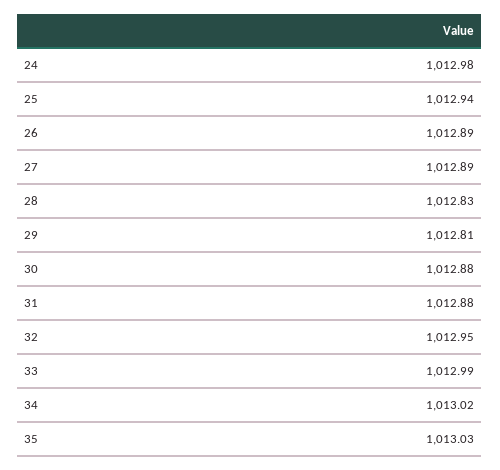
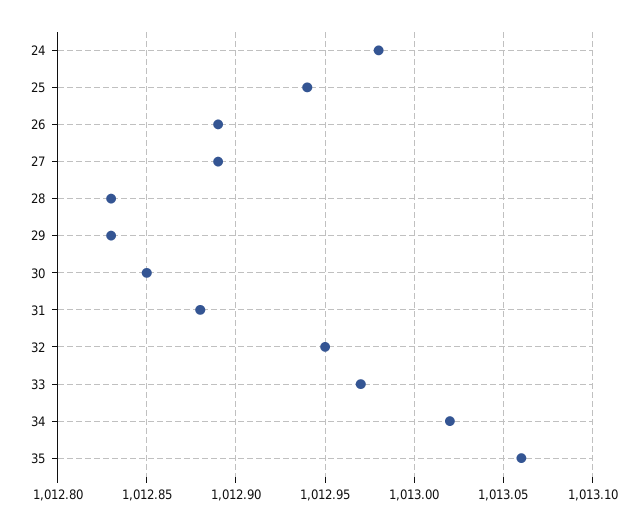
  {
    "24": 1012.98,
    "25": 1012.94,
    "26": 1012.89,
    "27": 1012.89,
    "28": 1012.83,
-   "29": 1012.81,
+   "29": 1012.83,
-   "30": 1012.88,
+   "30": 1012.85,
    "31": 1012.88,
    "32": 1012.95,
-   "33": 1012.99,
+   "33": 1012.97,
    "34": 1013.02,
-   "35": 1013.03
+   "35": 1013.06
  }

